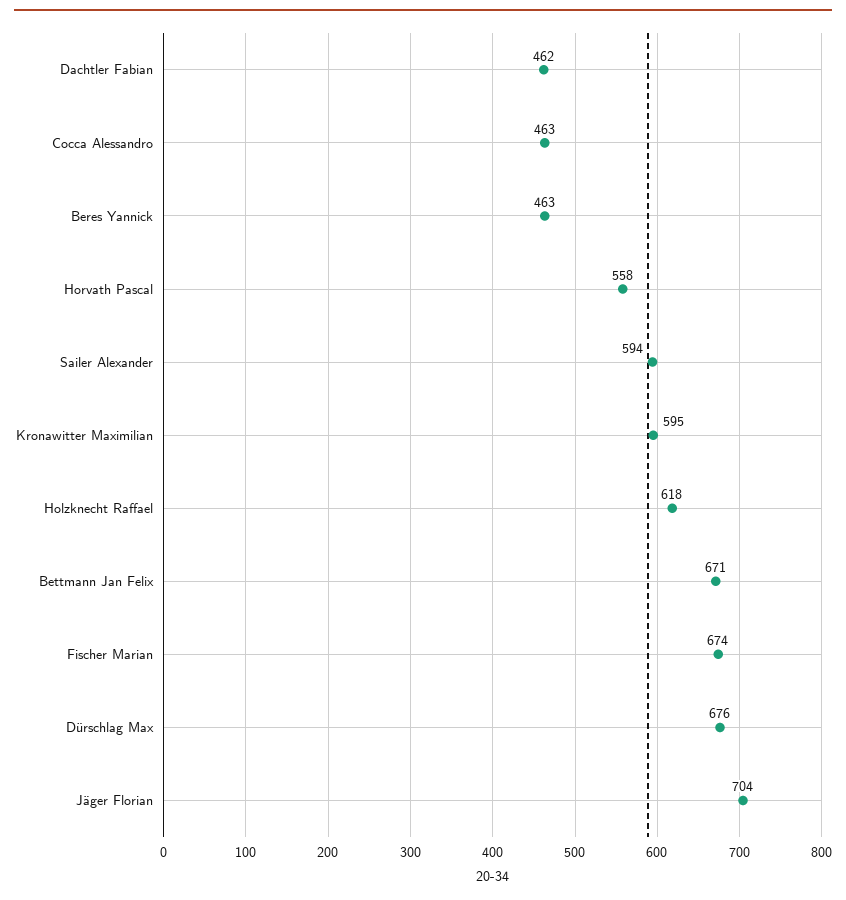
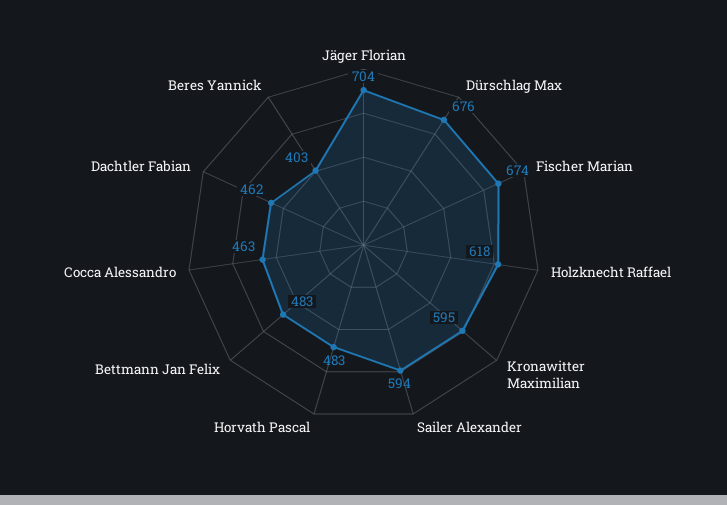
  {
    "Dachtler Fabian": 462,
    "Cocca Alessandro": 463,
-   "Beres Yannick": 463,
+   "Beres Yannick": 403,
-   "Horvath Pascal": 558,
+   "Horvath Pascal": 483,
    "Sailer Alexander": 594,
    "Kronawitter Maximilian": 595,
    "Holzknecht Raffael": 618,
-   "Bettmann Jan Felix": 671,
+   "Bettmann Jan Felix": 483,
    "Fischer Marian": 674,
    "Dürschlag Max": 676,
    "Jäger Florian": 704
  }

